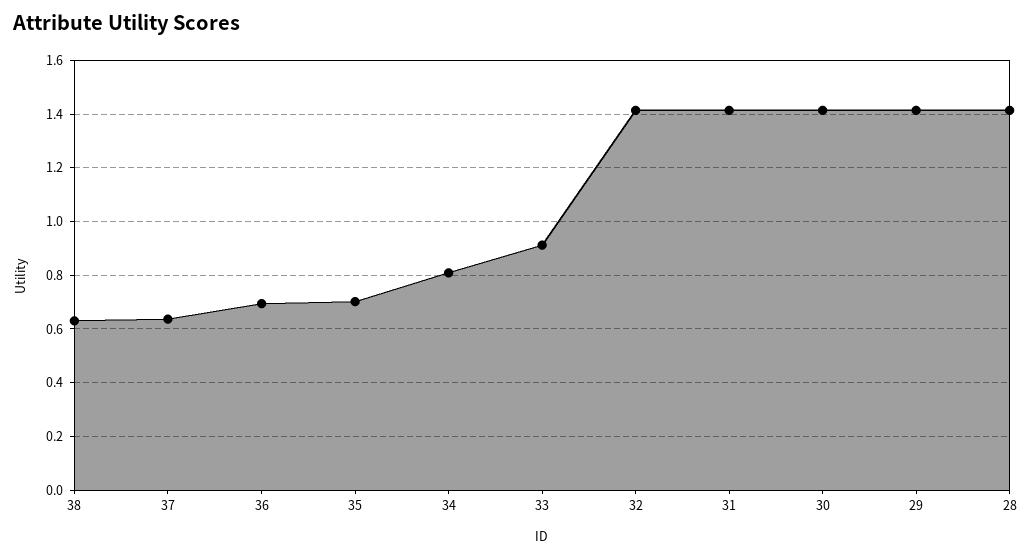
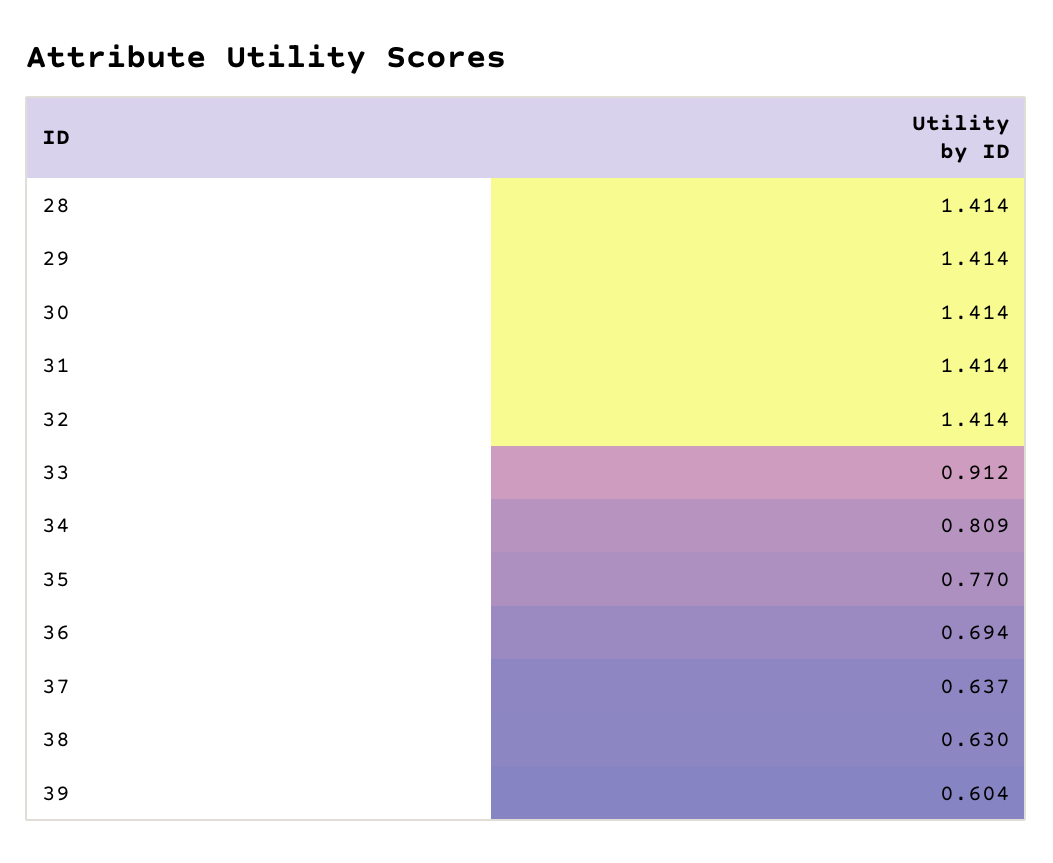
  {
    "38": 0.63,
    "37": 0.637,
    "36": 0.694,
-   "35": 0.7,
+   "35": 0.77,
    "34": 0.809,
    "33": 0.912,
    "32": 1.414,
    "31": 1.414,
    "30": 1.414,
    "29": 1.414,
-   "28": 1.414
+   "28": 1.414,
+   "39": 0.604
  }

